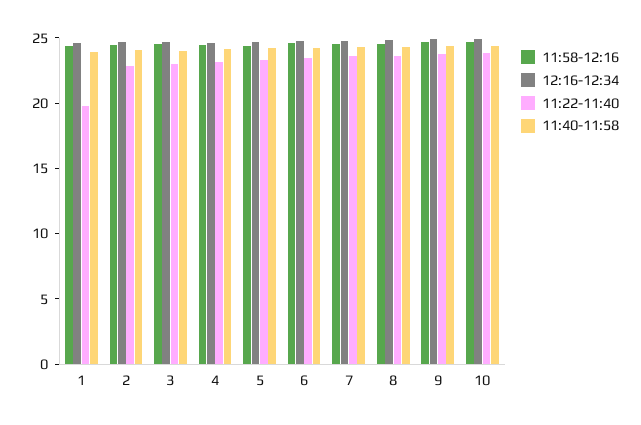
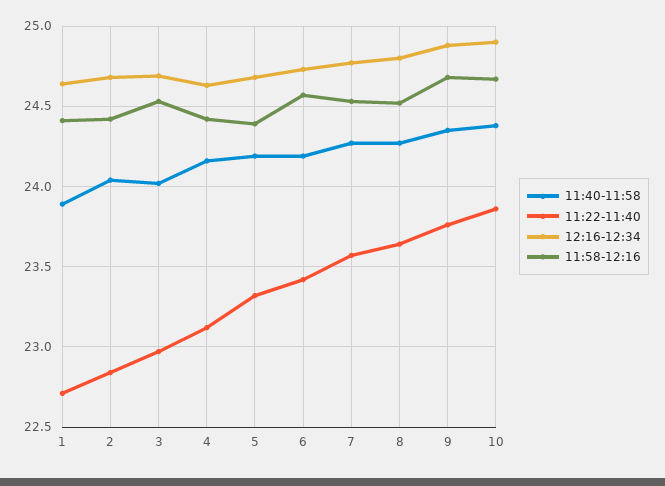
  {
    "11:58-12:16": {
      "1": 24.4,
      "2": 24.4,
      "3": 24.55,
      "4": 24.4,
      "5": 24.4,
      "6": 24.55,
      "7": 24.55,
      "8": 24.5,
      "9": 24.7,
      "10": 24.65
    },
    "12:16-12:34": {
      "1": 24.65,
      "2": 24.7,
      "3": 24.7,
      "4": 24.65,
      "5": 24.7,
      "6": 24.75,
      "7": 24.75,
      "8": 24.8,
      "9": 24.9,
      "10": 24.9
    },
    "11:22-11:40": {
-     "1": 20,
+     "1": 22.7,
      "2": 22.85,
      "3": 22.95,
      "4": 23.1,
      "5": 23.3,
      "6": 23.4,
      "7": 23.55,
      "8": 23.65,
      "9": 23.75,
      "10": 23.85
    },
    "11:40-11:58": {
      "1": 23.9,
      "2": 24.05,
      "3": 24,
      "4": 24.15,
      "5": 24.2,
      "6": 24.2,
      "7": 24.25,
      "8": 24.25,
      "9": 24.35,
      "10": 24.4
    }
  }

